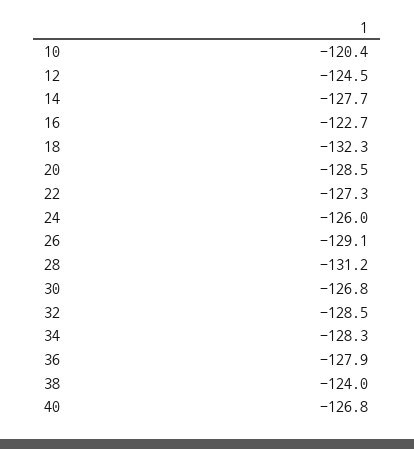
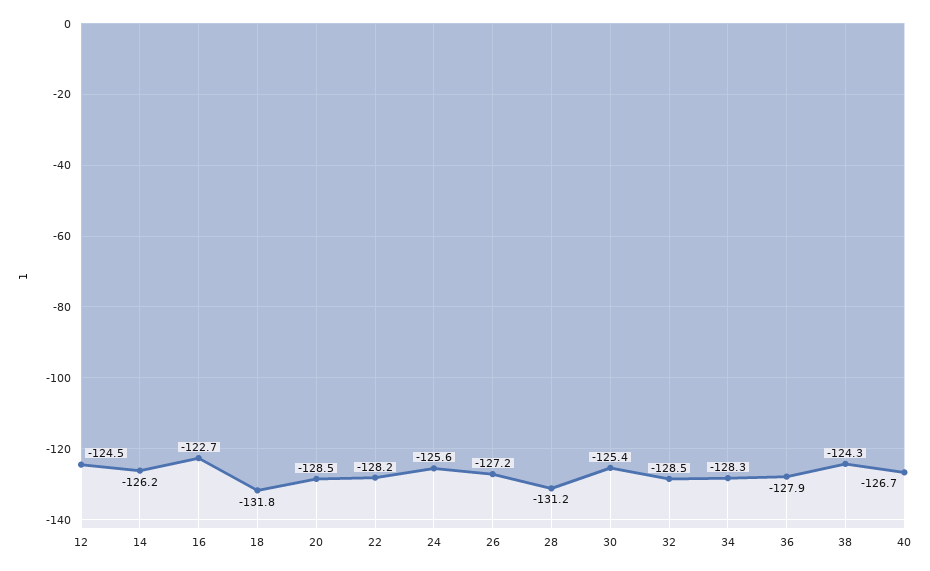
  {
-   "10": -120.4,
    "12": -124.5,
-   "14": -127.7,
+   "14": -126.2,
    "16": -122.7,
-   "18": -132.3,
+   "18": -131.8,
    "20": -128.5,
-   "22": -127.3,
+   "22": -128.2,
-   "24": -126,
+   "24": -125.6,
-   "26": -129.1,
+   "26": -127.2,
    "28": -131.2,
-   "30": -126.8,
+   "30": -125.4,
    "32": -128.5,
    "34": -128.3,
    "36": -127.9,
-   "38": -124,
+   "38": -124.3,
-   "40": -126.8
+   "40": -126.7
  }

